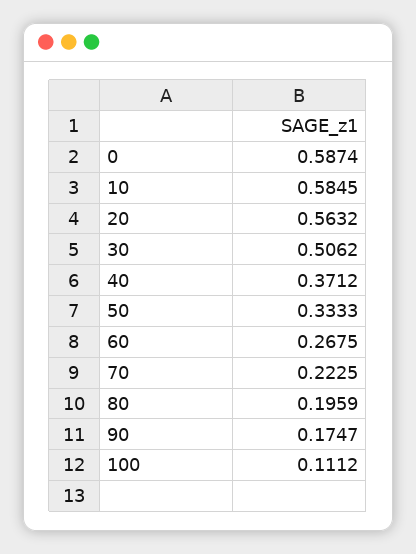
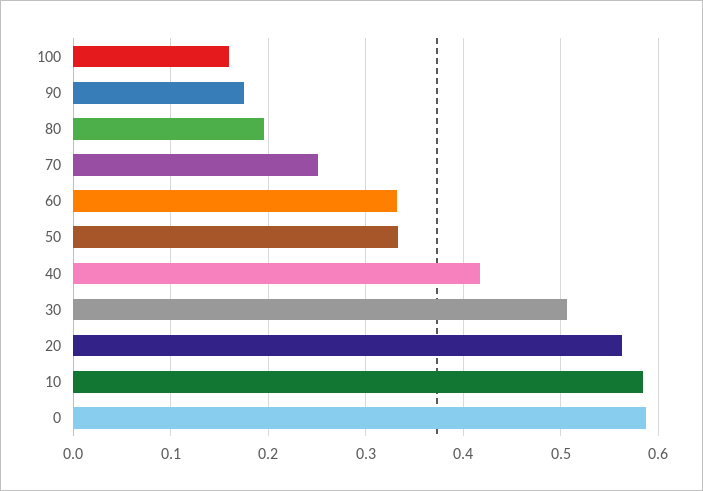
  {
    "0": 0.5874,
    "10": 0.5845,
    "20": 0.5632,
    "30": 0.5062,
-   "40": 0.3712,
+   "40": 0.42,
    "50": 0.3333,
-   "60": 0.2675,
+   "60": 0.33,
-   "70": 0.2225,
+   "70": 0.25,
    "80": 0.1959,
    "90": 0.1747,
-   "100": 0.1112
+   "100": 0.16
  }

